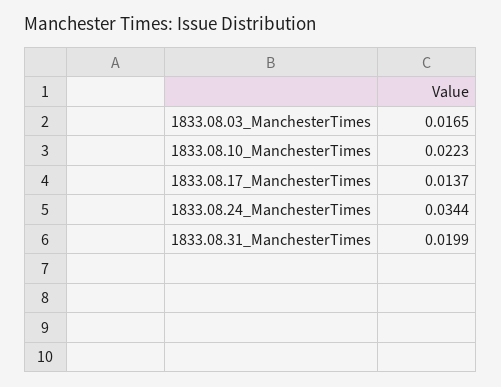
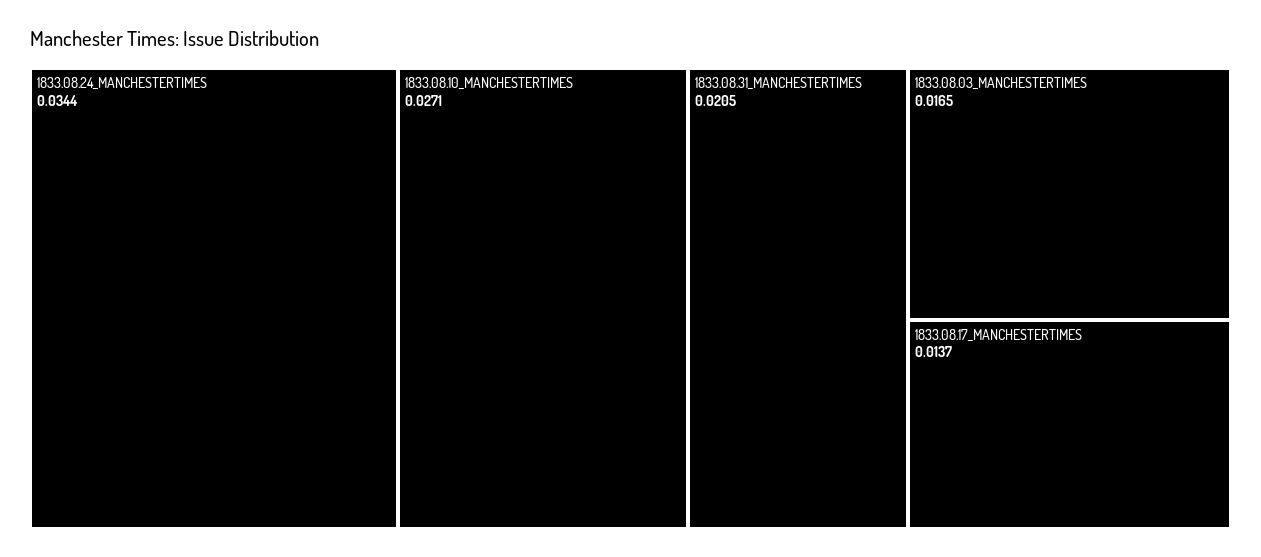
  {
    "1833.08.03_ManchesterTimes": 0.0165,
-   "1833.08.10_ManchesterTimes": 0.0223,
+   "1833.08.10_ManchesterTimes": 0.0271,
    "1833.08.17_ManchesterTimes": 0.0137,
    "1833.08.24_ManchesterTimes": 0.0344,
-   "1833.08.31_ManchesterTimes": 0.0199
+   "1833.08.31_ManchesterTimes": 0.0205
  }

